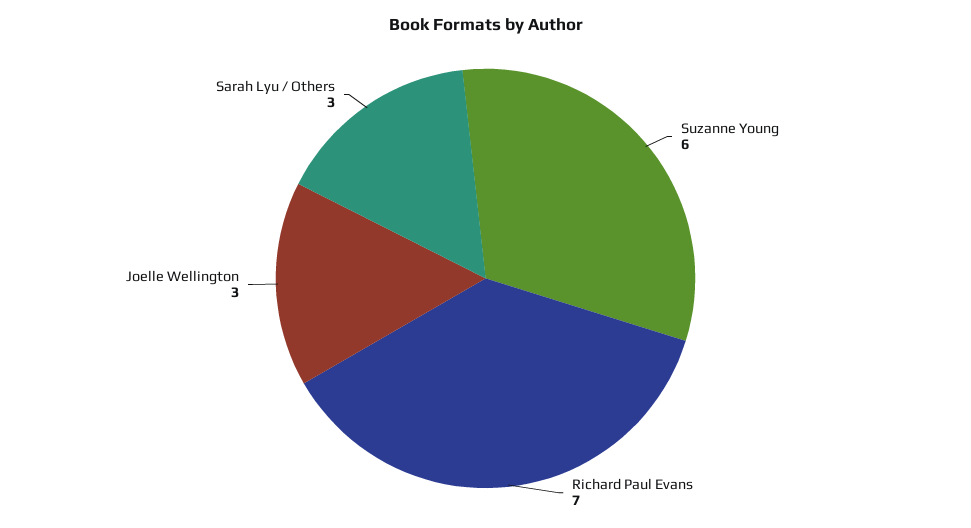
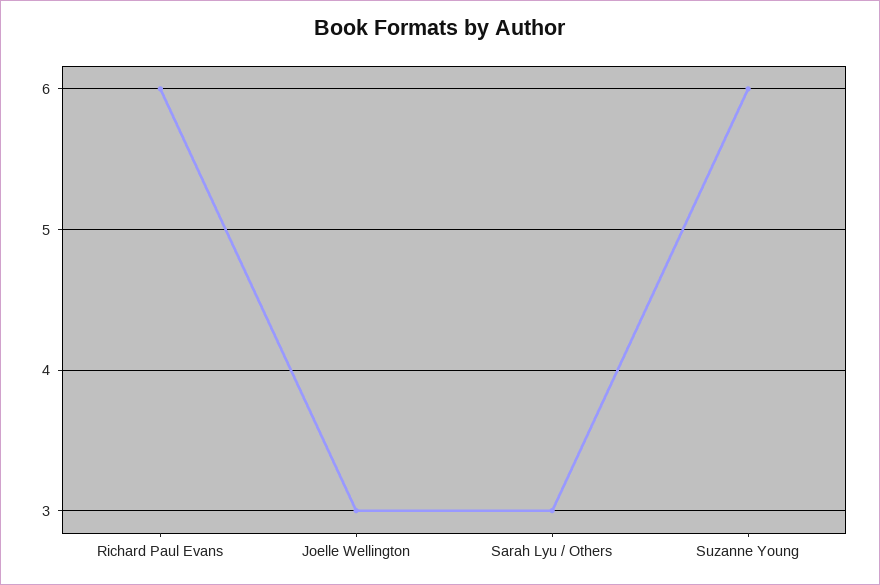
  {
    "Suzanne Young": 6,
-   "Richard Paul Evans": 7,
+   "Richard Paul Evans": 6,
    "Joelle Wellington": 3,
    "Sarah Lyu / Others": 3
  }

